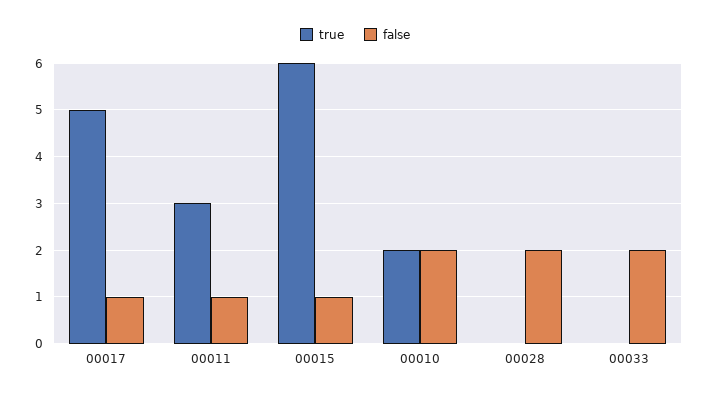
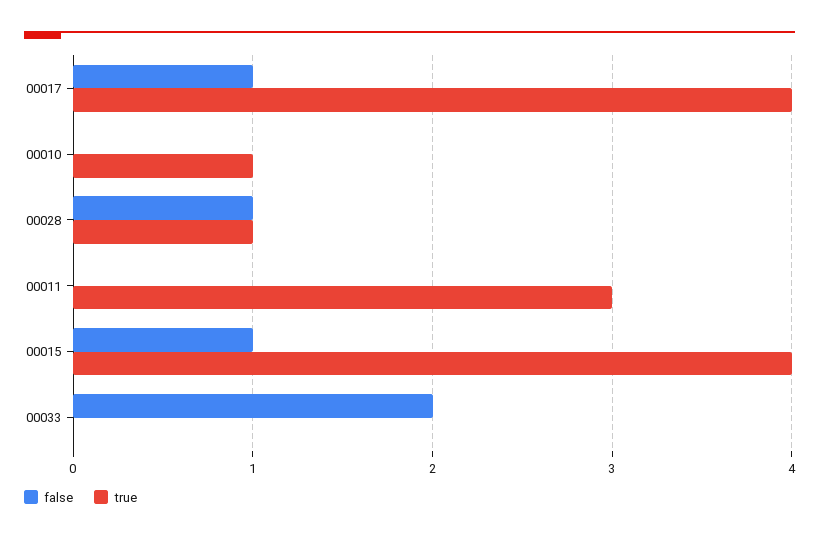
  {
    "true": {
-     "00017": 5,
+     "00017": 4,
      "00011": 3,
-     "00015": 6,
+     "00015": 4,
-     "00010": 2,
+     "00010": 1,
-     "00028": 0,
+     "00028": 1,
      "00033": 0
    },
    "false": {
      "00017": 1,
-     "00011": 1,
+     "00011": 0,
      "00015": 1,
-     "00010": 2,
+     "00010": 0,
-     "00028": 2,
+     "00028": 1,
      "00033": 2
    }
  }

